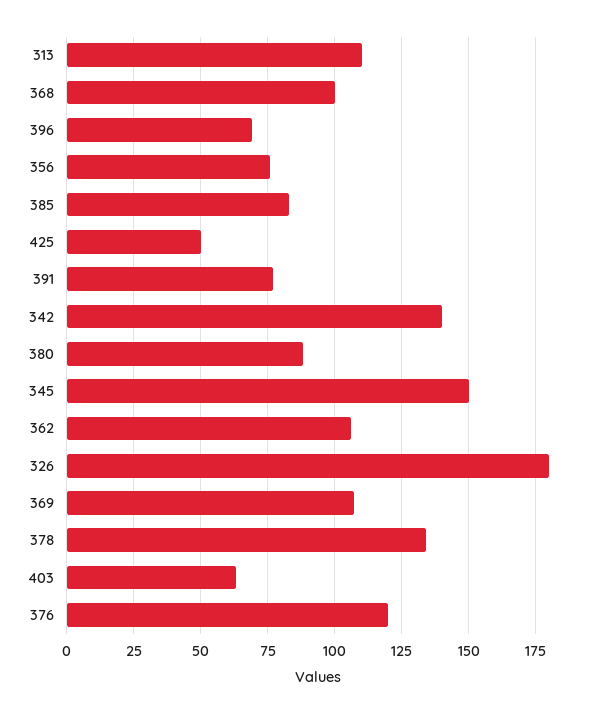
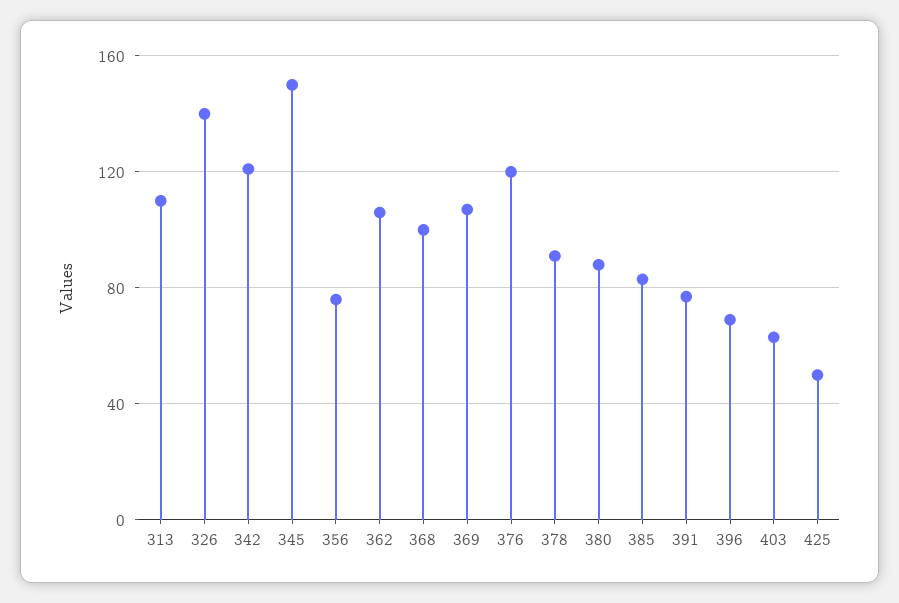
  {
    "313": 110,
    "368": 100,
    "396": 70,
    "356": 75,
    "385": 85,
    "425": 50,
    "391": 75,
-   "342": 140,
+   "342": 120,
    "380": 90,
    "345": 150,
    "362": 105,
-   "326": 180,
+   "326": 140,
    "369": 105,
-   "378": 135,
+   "378": 90,
    "403": 65,
    "376": 120
  }

